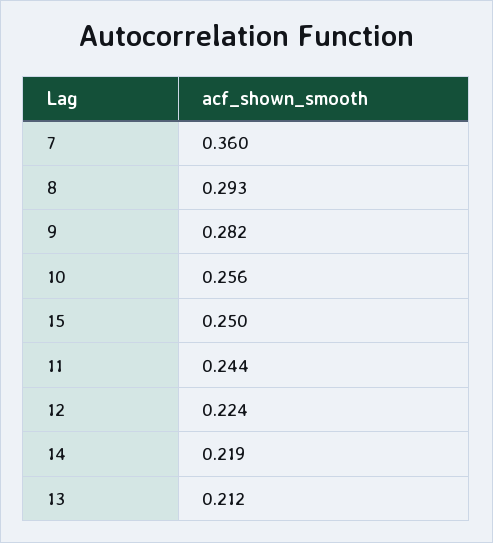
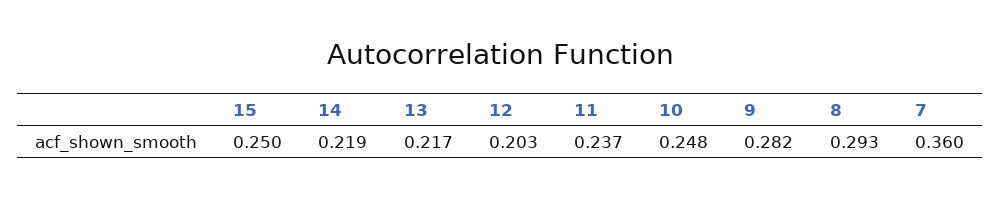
  {
    "7": 0.36,
    "8": 0.293,
    "9": 0.282,
-   "10": 0.256,
+   "10": 0.248,
    "15": 0.25,
-   "11": 0.244,
+   "11": 0.237,
-   "12": 0.224,
+   "12": 0.203,
    "14": 0.219,
-   "13": 0.212
+   "13": 0.217
  }

